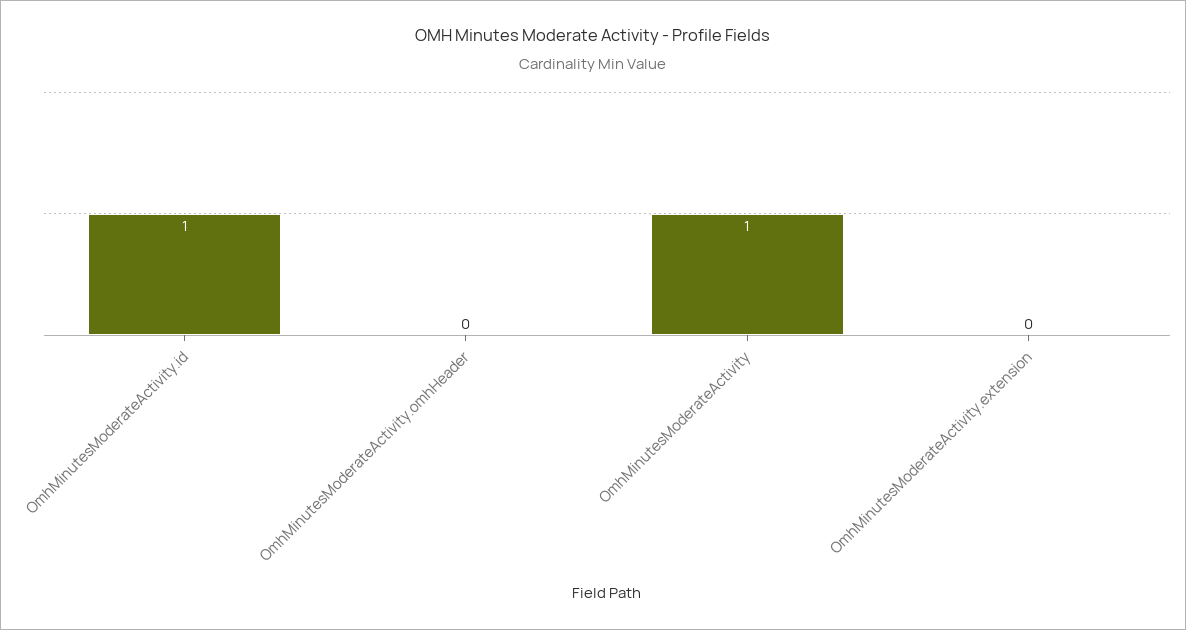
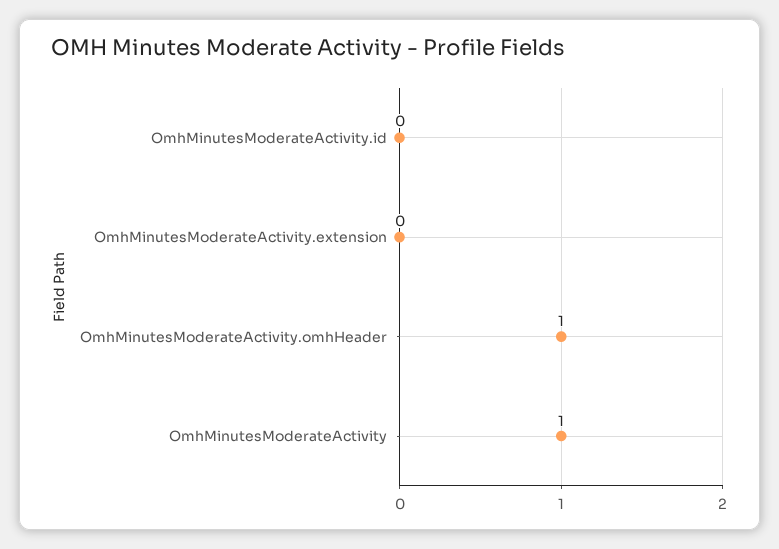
  {
-   "OmhMinutesModerateActivity.id": 1,
+   "OmhMinutesModerateActivity.id": 0,
-   "OmhMinutesModerateActivity.omhHeader": 0,
+   "OmhMinutesModerateActivity.omhHeader": 1,
    "OmhMinutesModerateActivity": 1,
    "OmhMinutesModerateActivity.extension": 0
  }

